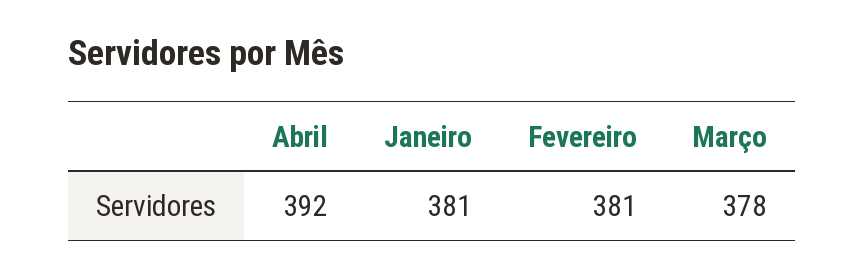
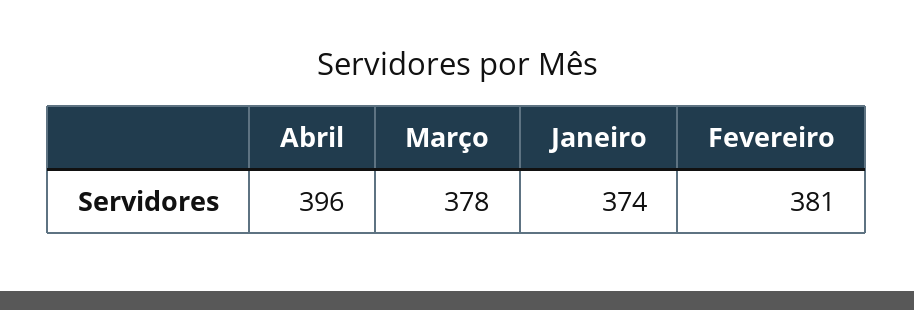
  {
-   "Abril": 392,
+   "Abril": 396,
-   "Janeiro": 381,
+   "Janeiro": 374,
    "Fevereiro": 381,
    "Março": 378
  }

